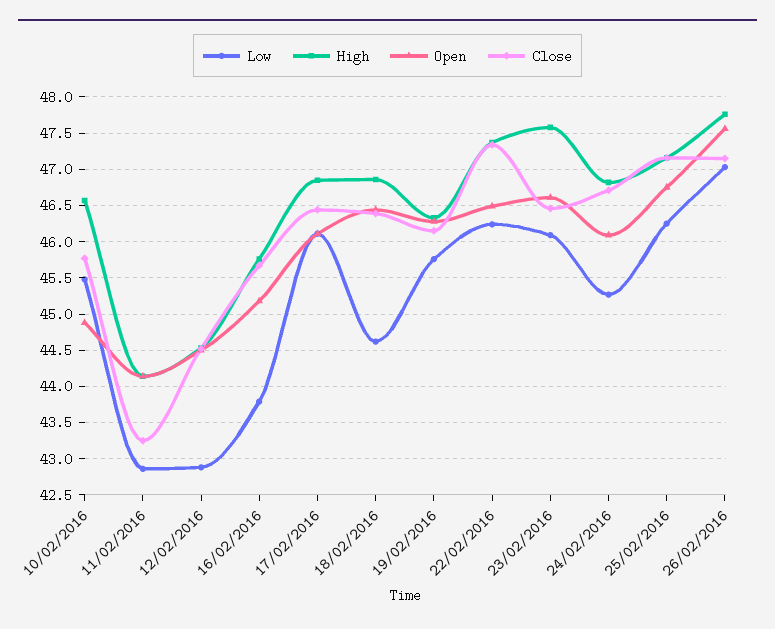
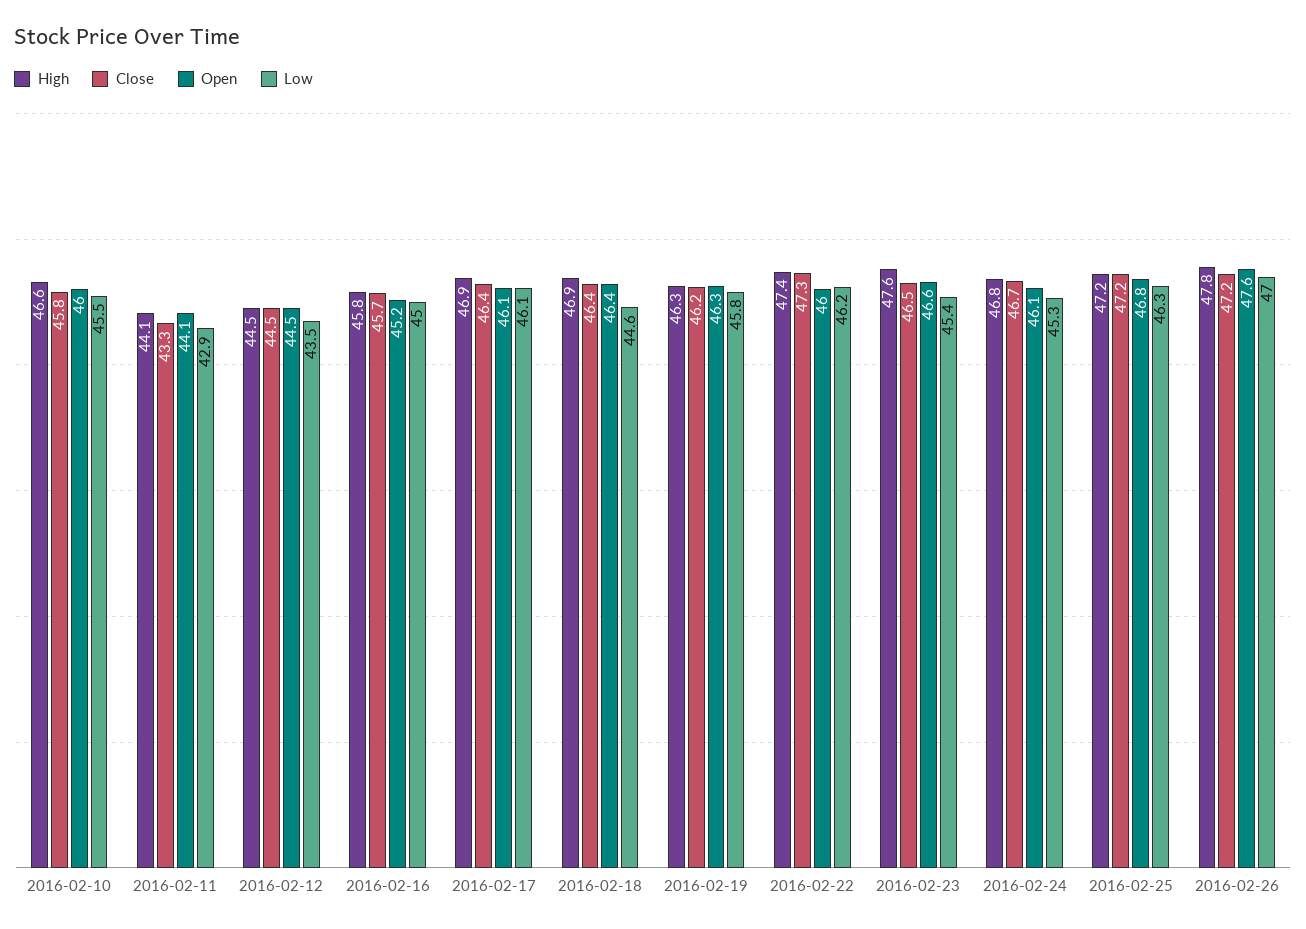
  {
    "Low": {
      "10/02/2016": 45.5,
      "11/02/2016": 42.9,
-     "12/02/2016": 42.9,
+     "12/02/2016": 43.5,
-     "16/02/2016": 43.8,
+     "16/02/2016": 45,
      "17/02/2016": 46.1,
      "18/02/2016": 44.6,
      "19/02/2016": 45.8,
      "22/02/2016": 46.2,
-     "23/02/2016": 46.1,
+     "23/02/2016": 45.4,
      "24/02/2016": 45.3,
      "25/02/2016": 46.3,
      "26/02/2016": 47
    },
    "High": {
      "10/02/2016": 46.6,
      "11/02/2016": 44.1,
      "12/02/2016": 44.5,
      "16/02/2016": 45.8,
      "17/02/2016": 46.9,
      "18/02/2016": 46.9,
      "19/02/2016": 46.3,
      "22/02/2016": 47.4,
      "23/02/2016": 47.6,
      "24/02/2016": 46.8,
      "25/02/2016": 47.2,
      "26/02/2016": 47.8
    },
    "Open": {
-     "10/02/2016": 44.9,
+     "10/02/2016": 46,
      "11/02/2016": 44.1,
      "12/02/2016": 44.5,
      "16/02/2016": 45.2,
      "17/02/2016": 46.1,
      "18/02/2016": 46.4,
      "19/02/2016": 46.3,
-     "22/02/2016": 46.5,
+     "22/02/2016": 46,
      "23/02/2016": 46.6,
      "24/02/2016": 46.1,
      "25/02/2016": 46.8,
      "26/02/2016": 47.6
    },
    "Close": {
      "10/02/2016": 45.8,
      "11/02/2016": 43.3,
      "12/02/2016": 44.5,
      "16/02/2016": 45.7,
      "17/02/2016": 46.4,
      "18/02/2016": 46.4,
      "19/02/2016": 46.2,
      "22/02/2016": 47.3,
      "23/02/2016": 46.5,
      "24/02/2016": 46.7,
      "25/02/2016": 47.2,
      "26/02/2016": 47.2
    }
  }

